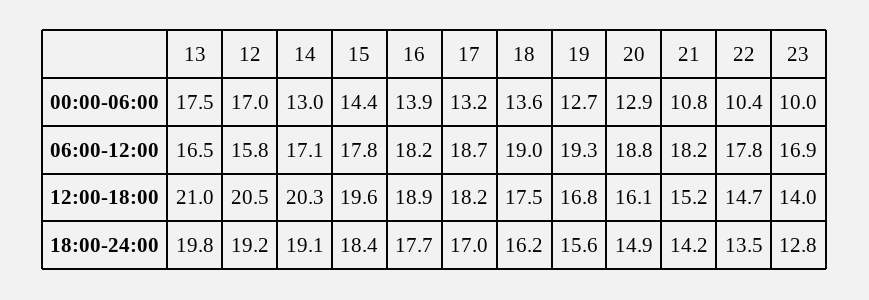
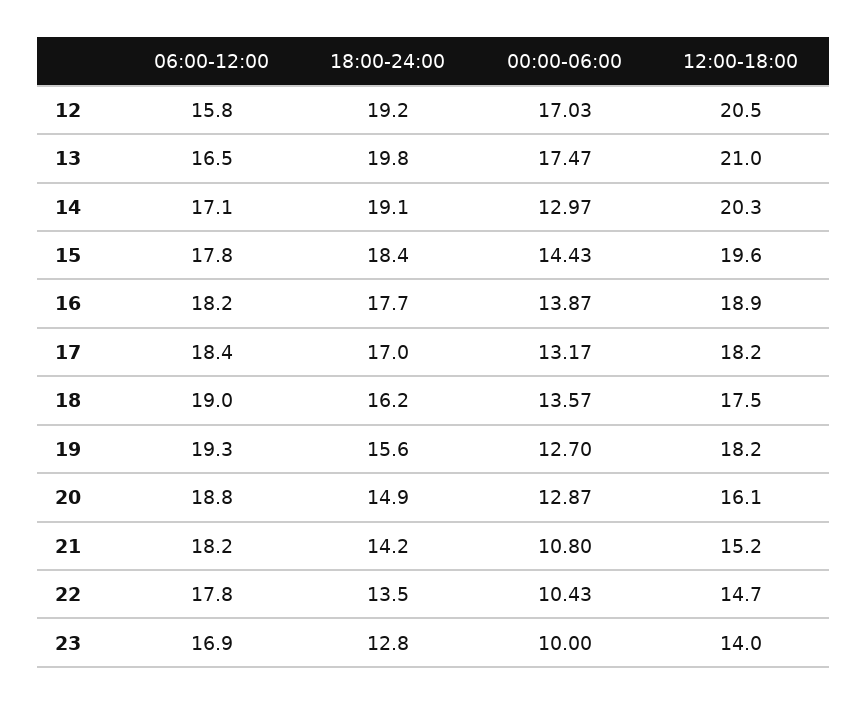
  {
    "13": {
      "00:00-06:00": 17.47,
      "06:00-12:00": 16.5,
      "12:00-18:00": 21,
      "18:00-24:00": 19.8
    },
    "12": {
      "00:00-06:00": 17.03,
      "06:00-12:00": 15.8,
      "12:00-18:00": 20.5,
      "18:00-24:00": 19.2
    },
    "14": {
      "00:00-06:00": 12.97,
      "06:00-12:00": 17.1,
      "12:00-18:00": 20.3,
      "18:00-24:00": 19.1
    },
    "15": {
      "00:00-06:00": 14.43,
      "06:00-12:00": 17.8,
      "12:00-18:00": 19.6,
      "18:00-24:00": 18.4
    },
    "16": {
      "00:00-06:00": 13.87,
      "06:00-12:00": 18.2,
      "12:00-18:00": 18.9,
      "18:00-24:00": 17.7
    },
    "17": {
      "00:00-06:00": 13.17,
-     "06:00-12:00": 18.7,
+     "06:00-12:00": 18.4,
      "12:00-18:00": 18.2,
      "18:00-24:00": 17
    },
    "18": {
      "00:00-06:00": 13.57,
      "06:00-12:00": 19,
      "12:00-18:00": 17.5,
      "18:00-24:00": 16.2
    },
    "19": {
      "00:00-06:00": 12.7,
      "06:00-12:00": 19.3,
-     "12:00-18:00": 16.8,
+     "12:00-18:00": 18.2,
      "18:00-24:00": 15.6
    },
    "20": {
      "00:00-06:00": 12.87,
      "06:00-12:00": 18.8,
      "12:00-18:00": 16.1,
      "18:00-24:00": 14.9
    },
    "21": {
      "00:00-06:00": 10.8,
      "06:00-12:00": 18.2,
      "12:00-18:00": 15.2,
      "18:00-24:00": 14.2
    },
    "22": {
      "00:00-06:00": 10.43,
      "06:00-12:00": 17.8,
      "12:00-18:00": 14.7,
      "18:00-24:00": 13.5
    },
    "23": {
      "00:00-06:00": 10,
      "06:00-12:00": 16.9,
      "12:00-18:00": 14,
      "18:00-24:00": 12.8
    }
  }

